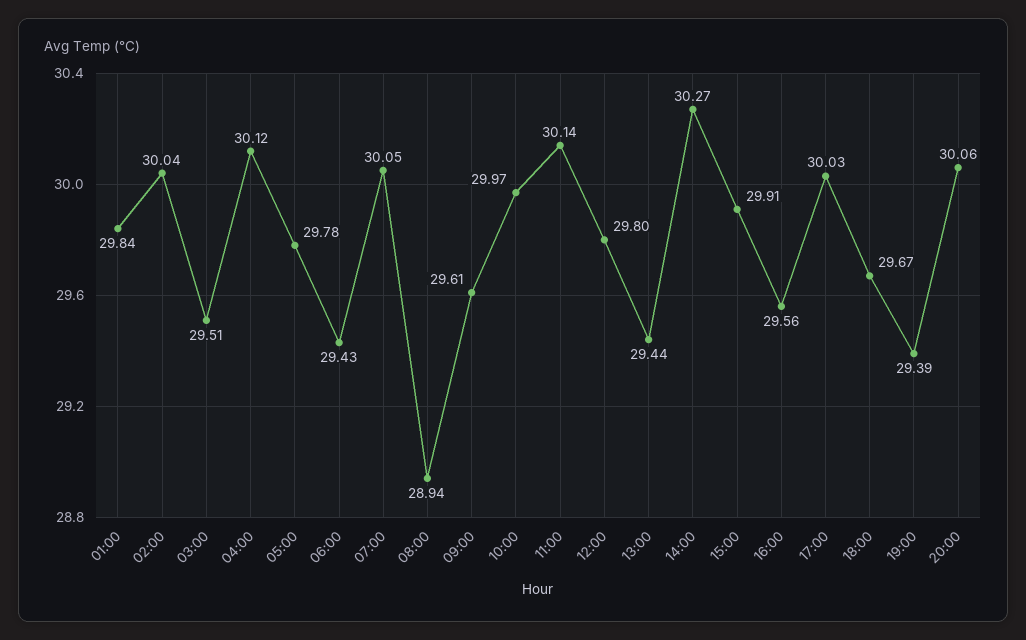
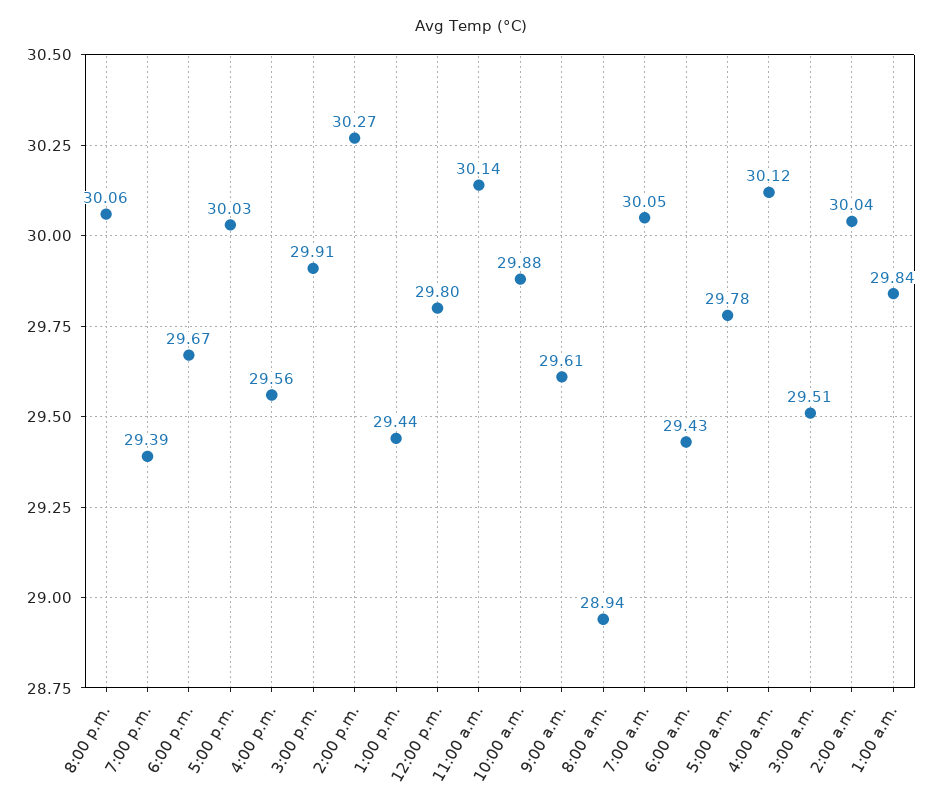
  {
    "01:00": 29.84,
    "02:00": 30.04,
    "03:00": 29.51,
    "04:00": 30.12,
    "05:00": 29.78,
    "06:00": 29.43,
    "07:00": 30.05,
    "08:00": 28.94,
    "09:00": 29.61,
-   "10:00": 29.97,
+   "10:00": 29.88,
    "11:00": 30.14,
    "12:00": 29.8,
    "13:00": 29.44,
    "14:00": 30.27,
    "15:00": 29.91,
    "16:00": 29.56,
    "17:00": 30.03,
    "18:00": 29.67,
    "19:00": 29.39,
    "20:00": 30.06
  }

